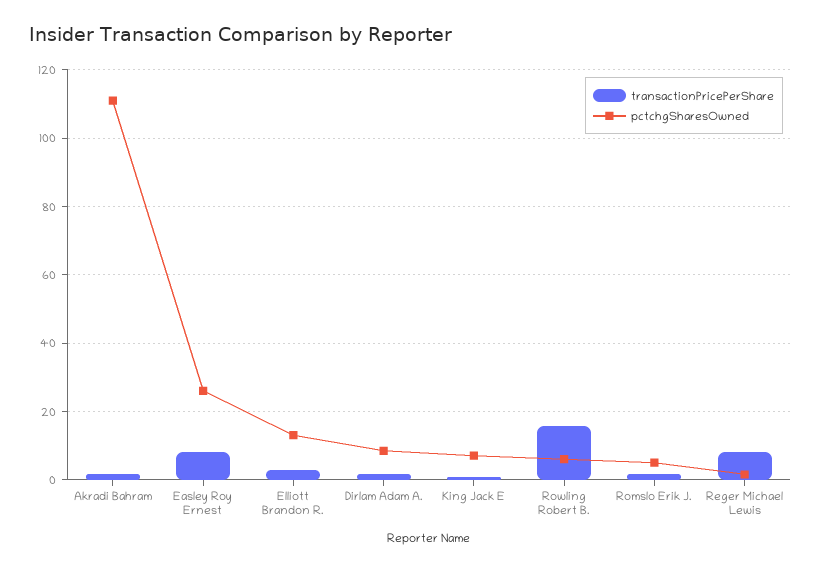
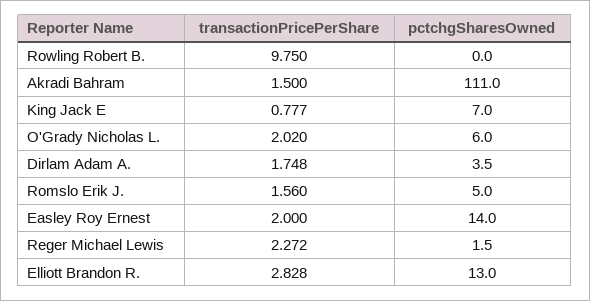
  {
    "transactionPricePerShare": {
      "Akradi Bahram": 1.5,
-     "Easley Roy Ernest": 8,
+     "Easley Roy Ernest": 2,
      "Elliott Brandon R.": 2.828,
      "Dirlam Adam A.": 1.748,
      "King Jack E": 0.777,
-     "Rowling Robert B.": 16,
+     "Rowling Robert B.": 9.75,
      "Romslo Erik J.": 1.56,
-     "Reger Michael Lewis": 8
+     "Reger Michael Lewis": 2.272,
+     "O'Grady Nicholas L.": 2.02
    },
    "pctchgSharesOwned": {
      "Akradi Bahram": 111,
-     "Easley Roy Ernest": 26,
+     "Easley Roy Ernest": 14,
      "Elliott Brandon R.": 13,
-     "Dirlam Adam A.": 8,
+     "Dirlam Adam A.": 3.5,
      "King Jack E": 7,
-     "Rowling Robert B.": 6,
+     "Rowling Robert B.": 0,
      "Romslo Erik J.": 5,
-     "Reger Michael Lewis": 1.5
+     "Reger Michael Lewis": 1.5,
+     "O'Grady Nicholas L.": 6
    }
  }

